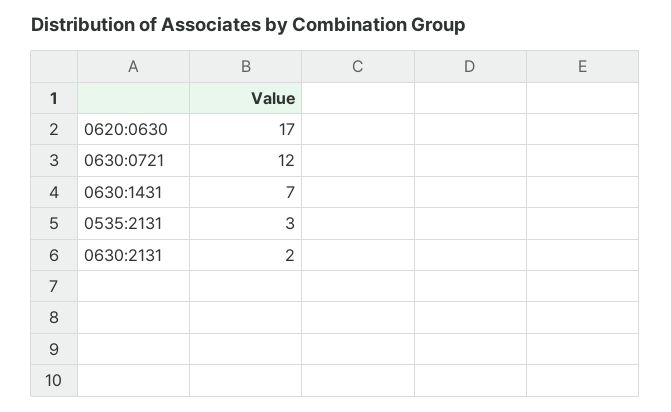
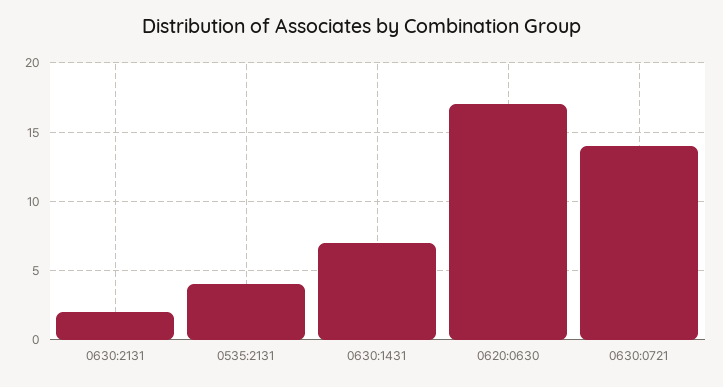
  {
    "0620:0630": 17,
-   "0630:0721": 12,
+   "0630:0721": 14,
    "0630:1431": 7,
-   "0535:2131": 3,
+   "0535:2131": 4,
    "0630:2131": 2
  }

